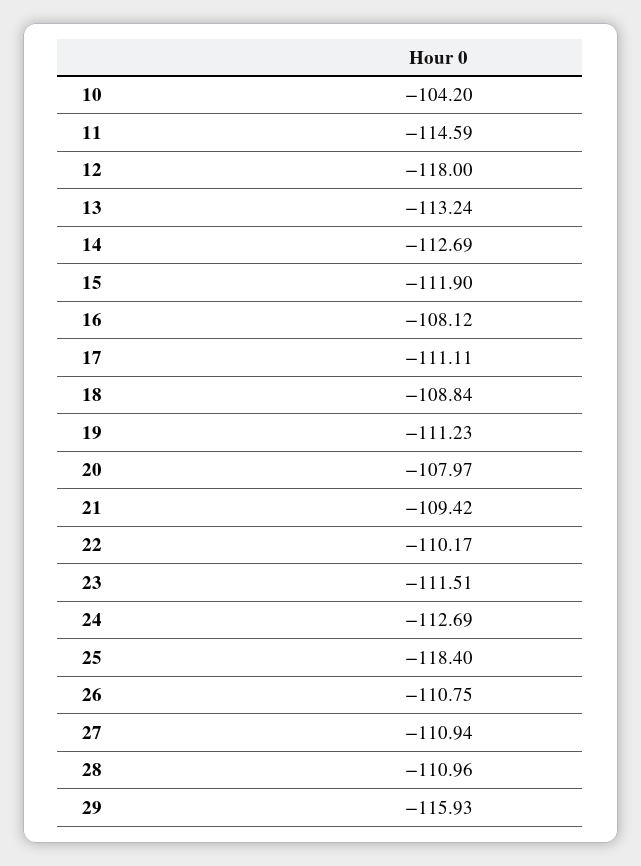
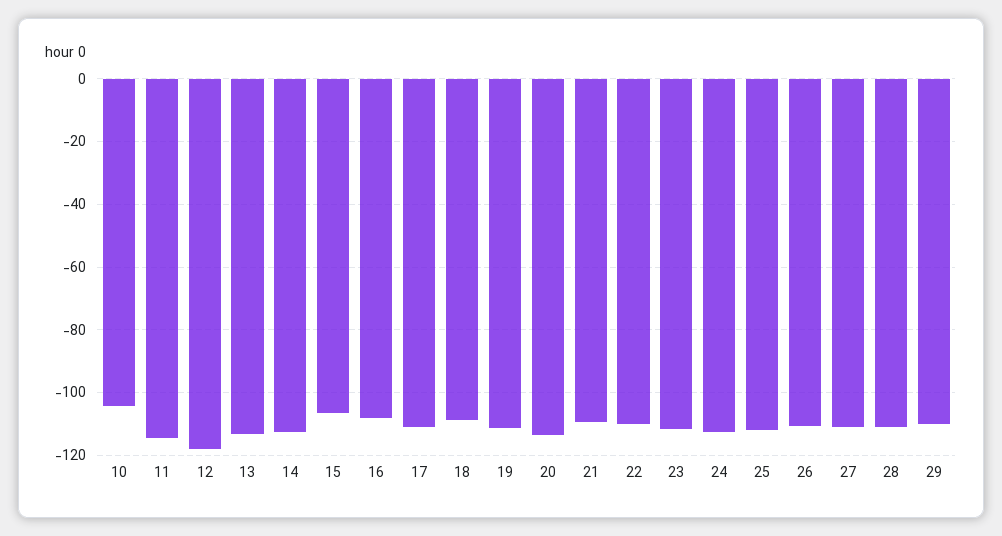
  {
    "10": -104.2,
    "11": -114.59,
    "12": -118,
    "13": -113.24,
    "14": -112.69,
-   "15": -111.9,
+   "15": -106,
    "16": -108.12,
    "17": -111.11,
    "18": -108.84,
    "19": -111.23,
-   "20": -107.97,
+   "20": -114,
    "21": -109.42,
    "22": -110.17,
    "23": -111.51,
    "24": -112.69,
-   "25": -118.4,
+   "25": -112,
    "26": -110.75,
    "27": -110.94,
    "28": -110.96,
-   "29": -115.93
+   "29": -110
  }

